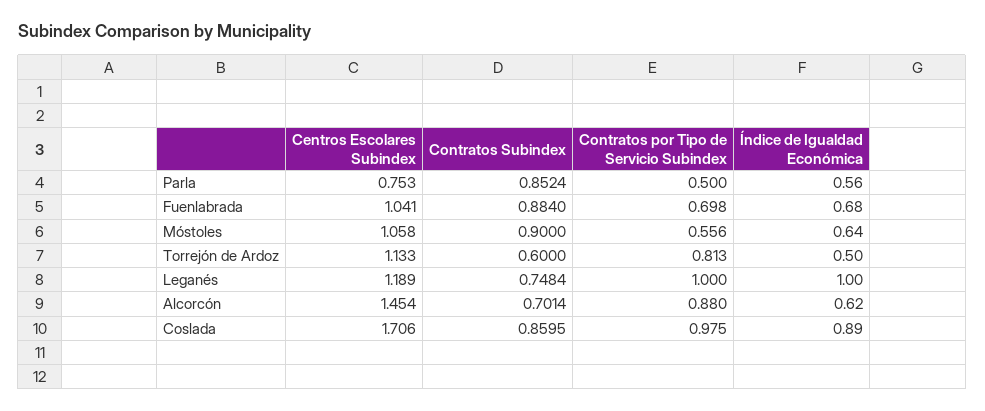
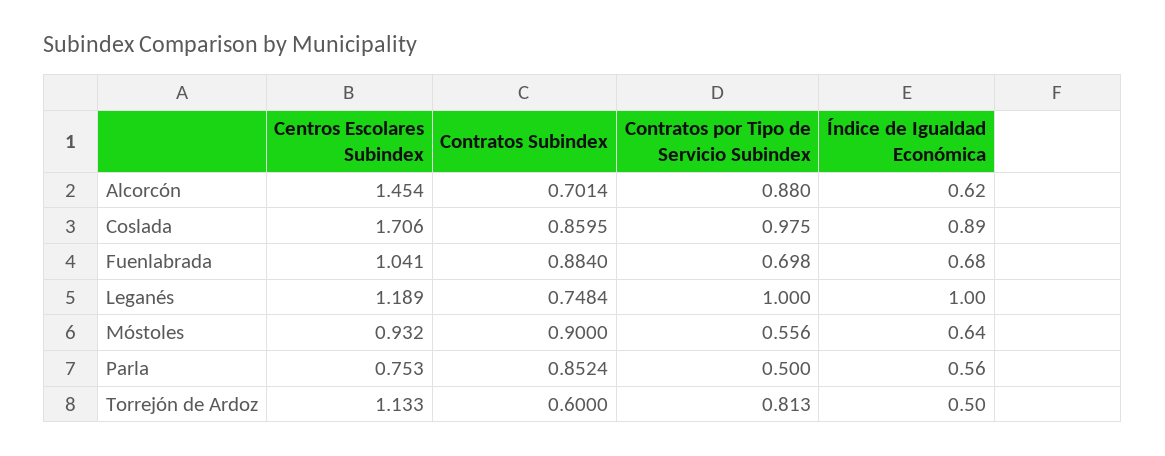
  {
    "Centros Escolares Subindex": {
      "Parla": 0.753,
      "Fuenlabrada": 1.041,
-     "Móstoles": 1.058,
+     "Móstoles": 0.932,
      "Torrejón de Ardoz": 1.133,
      "Leganés": 1.189,
      "Alcorcón": 1.454,
      "Coslada": 1.706
    },
    "Contratos Subindex": {
      "Parla": 0.8524,
      "Fuenlabrada": 0.884,
      "Móstoles": 0.9,
      "Torrejón de Ardoz": 0.6,
      "Leganés": 0.7484,
      "Alcorcón": 0.7014,
      "Coslada": 0.8595
    },
    "Contratos por Tipo de Servicio Subindex": {
      "Parla": 0.5,
      "Fuenlabrada": 0.698,
      "Móstoles": 0.556,
      "Torrejón de Ardoz": 0.813,
      "Leganés": 1,
      "Alcorcón": 0.88,
      "Coslada": 0.975
    },
    "Índice de Igualdad Económica": {
      "Parla": 0.56,
      "Fuenlabrada": 0.68,
      "Móstoles": 0.64,
      "Torrejón de Ardoz": 0.5,
      "Leganés": 1,
      "Alcorcón": 0.62,
      "Coslada": 0.89
    }
  }

